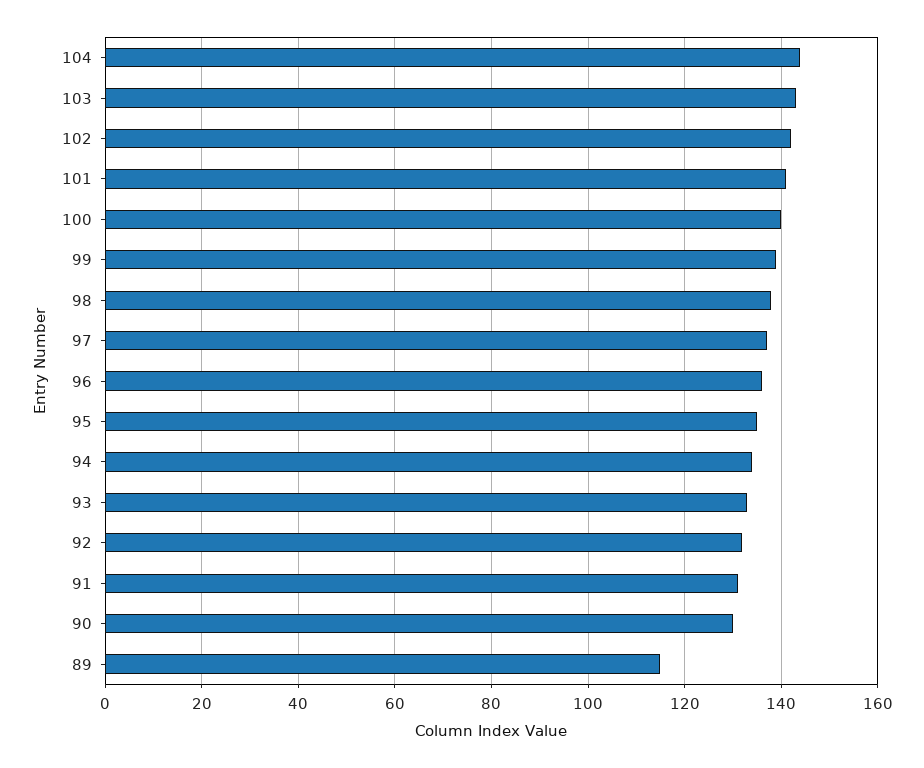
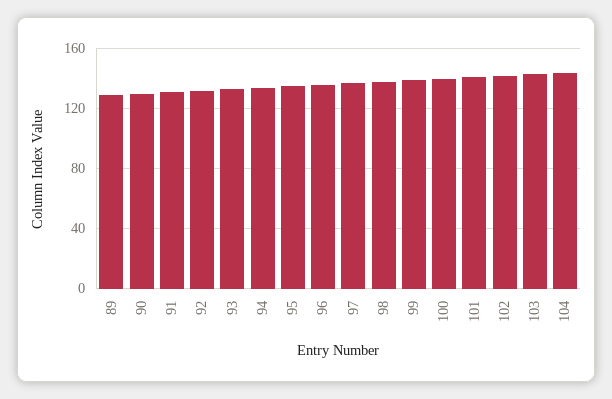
  {
    "104": 145,
    "103": 145,
    "102": 140,
    "101": 140,
    "100": 140,
    "99": 140,
    "98": 140,
    "97": 135,
    "96": 135,
    "95": 135,
    "94": 135,
    "93": 135,
    "92": 130,
    "91": 130,
    "90": 130,
-   "89": 115
+   "89": 130
  }

